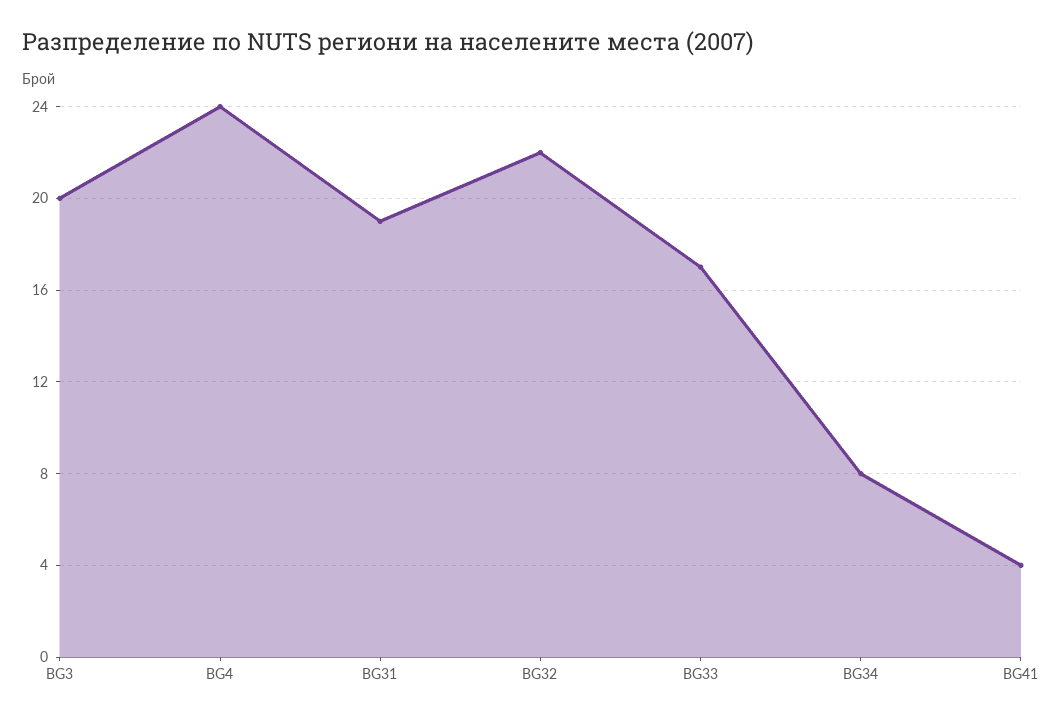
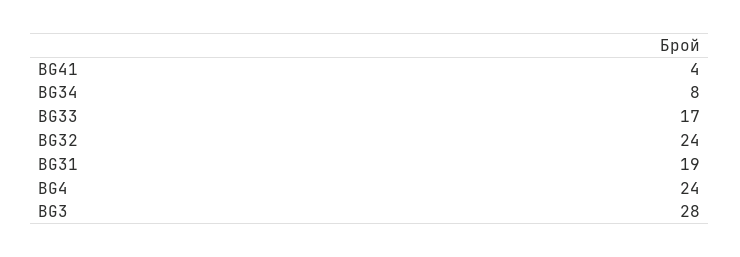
  {
-   "BG3": 20,
+   "BG3": 28,
    "BG4": 24,
    "BG31": 19,
-   "BG32": 22,
+   "BG32": 24,
    "BG33": 17,
    "BG34": 8,
    "BG41": 4
  }

